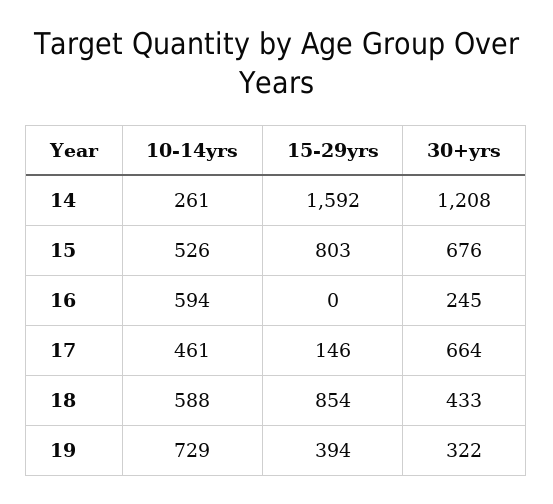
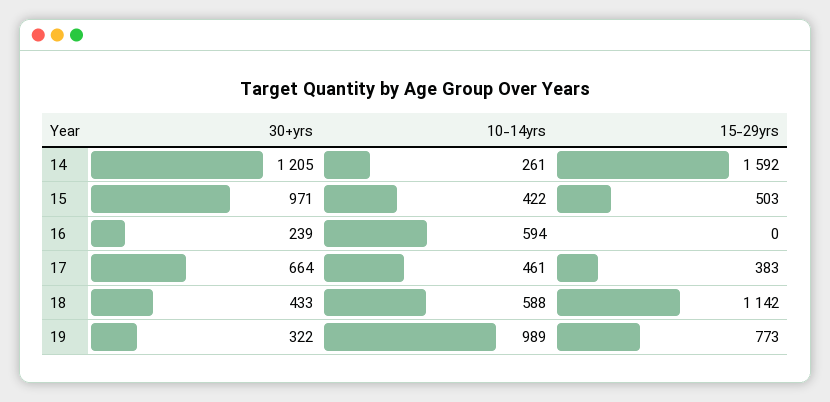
  {
    "10-14yrs": {
      "14": 261,
-     "15": 526,
+     "15": 422,
      "16": 594,
      "17": 461,
      "18": 588,
-     "19": 729
+     "19": 989
    },
    "15-29yrs": {
      "14": 1592,
-     "15": 803,
+     "15": 503,
      "16": 0,
-     "17": 146,
+     "17": 383,
-     "18": 854,
+     "18": 1142,
-     "19": 394
+     "19": 773
    },
    "30+yrs": {
-     "14": 1208,
+     "14": 1205,
-     "15": 676,
+     "15": 971,
-     "16": 245,
+     "16": 239,
      "17": 664,
      "18": 433,
      "19": 322
    }
  }

